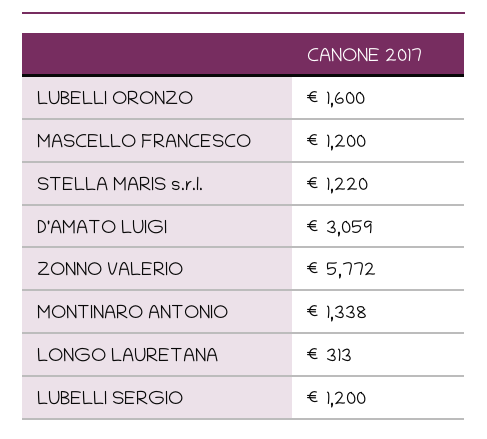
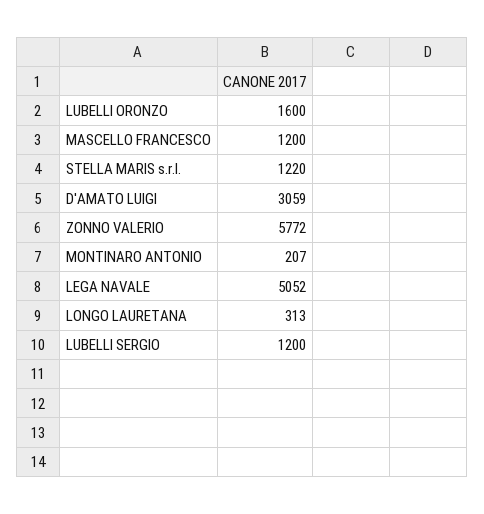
  {
    "LUBELLI ORONZO": 1600,
    "MASCELLO FRANCESCO": 1200,
    "STELLA MARIS s.r.l.": 1220,
    "D'AMATO LUIGI": 3059,
    "ZONNO VALERIO": 5772,
-   "MONTINARO ANTONIO": 1338,
+   "MONTINARO ANTONIO": 207,
    "LONGO LAURETANA": 313,
-   "LUBELLI SERGIO": 1200
+   "LUBELLI SERGIO": 1200,
+   "LEGA NAVALE": 5052
  }

